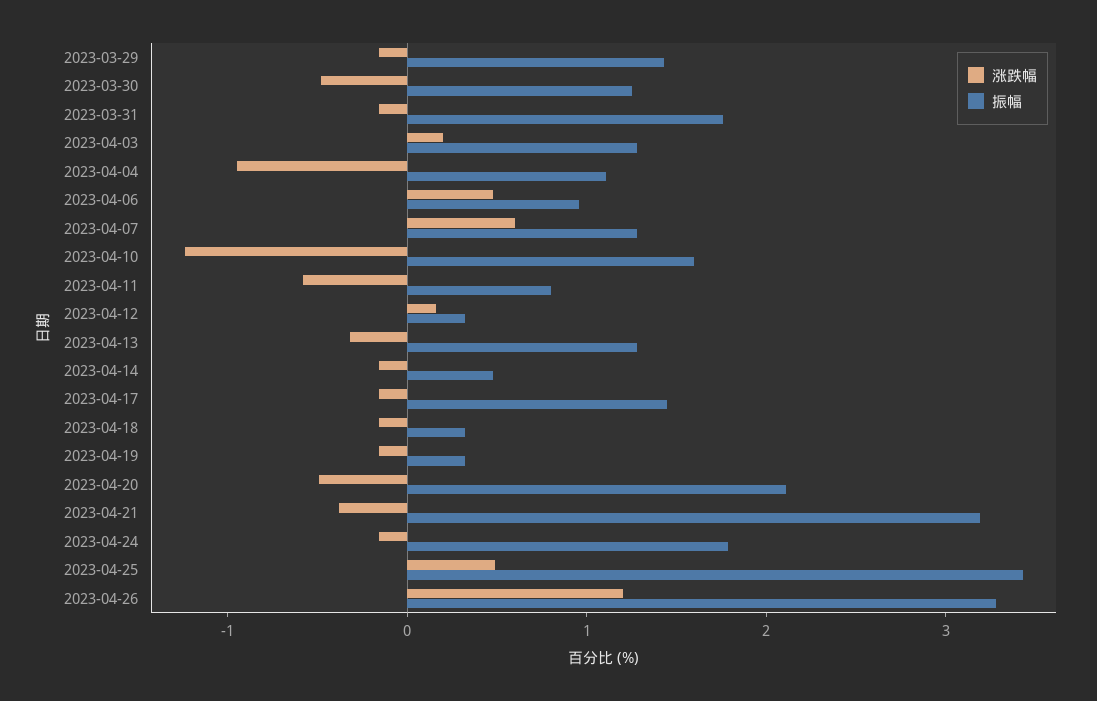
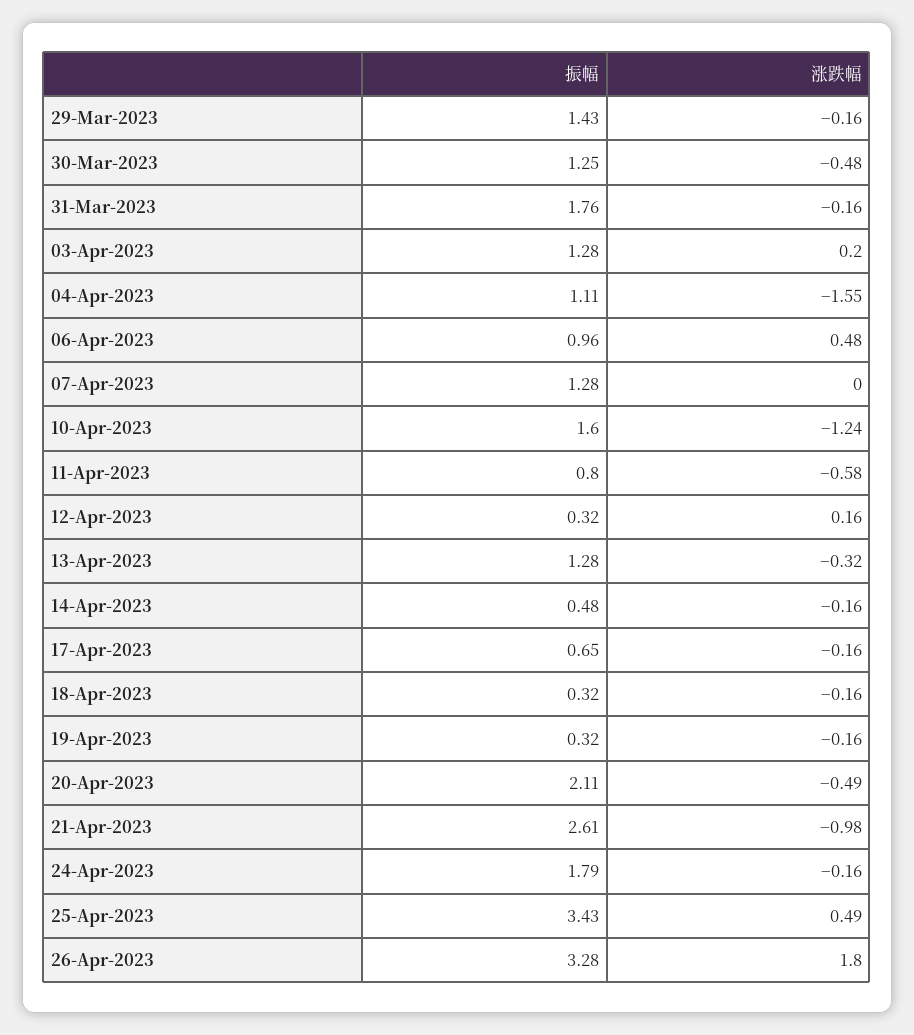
  {
    "涨跌幅": {
      "2023-03-29": -0.16,
      "2023-03-30": -0.48,
      "2023-03-31": -0.16,
      "2023-04-03": 0.2,
-     "2023-04-04": -1,
+     "2023-04-04": -1.55,
      "2023-04-06": 0.48,
-     "2023-04-07": 0.6,
+     "2023-04-07": 0,
      "2023-04-10": -1.24,
      "2023-04-11": -0.58,
      "2023-04-12": 0.16,
      "2023-04-13": -0.32,
      "2023-04-14": -0.16,
      "2023-04-17": -0.16,
      "2023-04-18": -0.16,
      "2023-04-19": -0.16,
      "2023-04-20": -0.49,
-     "2023-04-21": -0.4,
+     "2023-04-21": -0.98,
      "2023-04-24": -0.16,
      "2023-04-25": 0.49,
-     "2023-04-26": 1.2
+     "2023-04-26": 1.8
    },
    "振幅": {
      "2023-03-29": 1.43,
      "2023-03-30": 1.25,
      "2023-03-31": 1.76,
      "2023-04-03": 1.28,
      "2023-04-04": 1.11,
      "2023-04-06": 0.96,
      "2023-04-07": 1.28,
      "2023-04-10": 1.6,
      "2023-04-11": 0.8,
      "2023-04-12": 0.32,
      "2023-04-13": 1.28,
      "2023-04-14": 0.48,
-     "2023-04-17": 1.4,
+     "2023-04-17": 0.65,
      "2023-04-18": 0.32,
      "2023-04-19": 0.32,
      "2023-04-20": 2.11,
-     "2023-04-21": 3.2,
+     "2023-04-21": 2.61,
      "2023-04-24": 1.79,
      "2023-04-25": 3.43,
      "2023-04-26": 3.28
    }
  }

